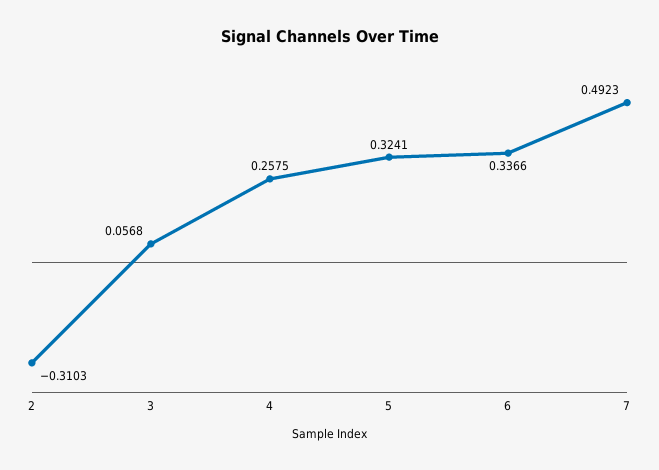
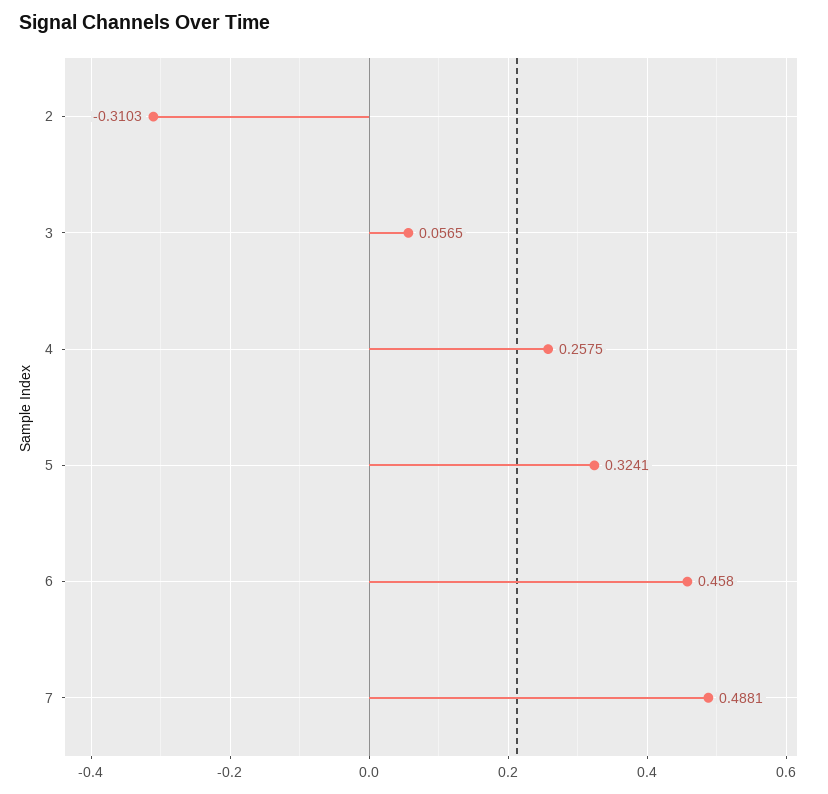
  {
    "2": -0.3103,
-   "3": 0.0568,
+   "3": 0.0565,
    "4": 0.2575,
    "5": 0.3241,
-   "6": 0.3366,
+   "6": 0.458,
-   "7": 0.4923
+   "7": 0.4881
  }

